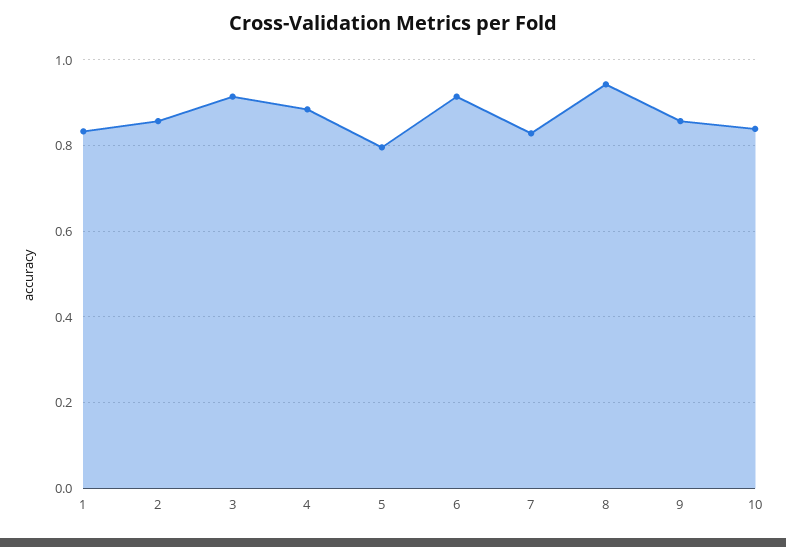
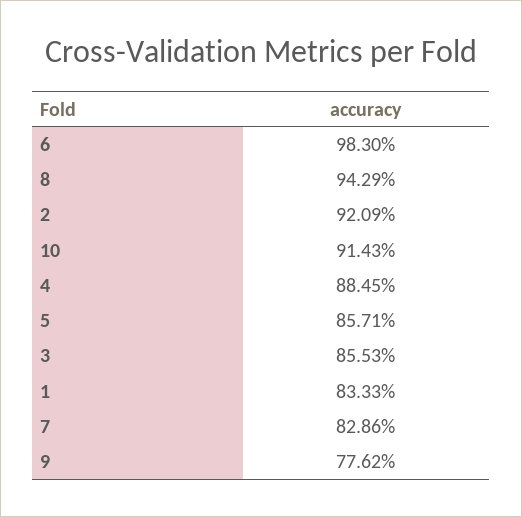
  {
    "1": 0.8333,
-   "2": 0.86,
+   "2": 0.9209,
-   "3": 0.92,
+   "3": 0.8553,
    "4": 0.8845,
-   "5": 0.8,
+   "5": 0.8571,
-   "6": 0.92,
+   "6": 0.983,
    "7": 0.8286,
    "8": 0.9429,
-   "9": 0.86,
+   "9": 0.7762,
-   "10": 0.84
+   "10": 0.9143
  }

